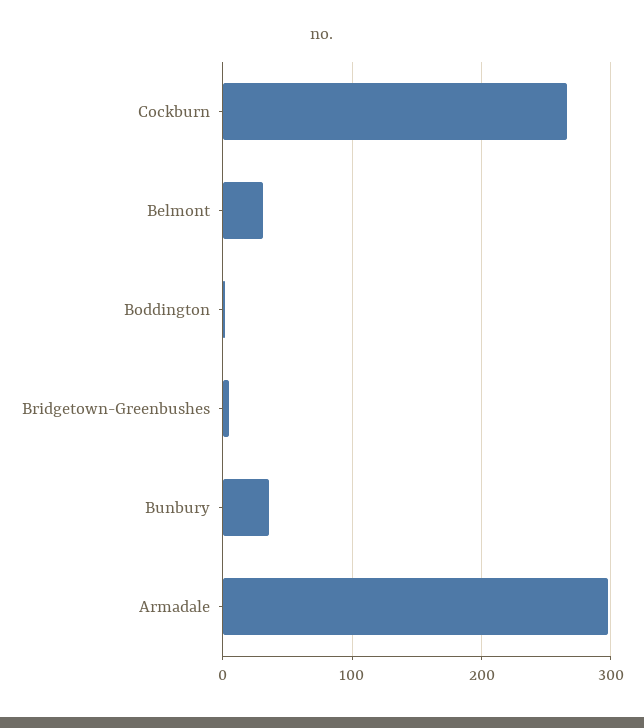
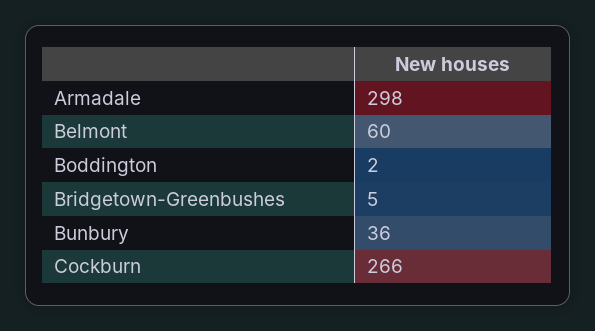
  {
    "Cockburn": 266,
-   "Belmont": 30,
+   "Belmont": 60,
    "Boddington": 2,
    "Bridgetown-Greenbushes": 5,
    "Bunbury": 36,
    "Armadale": 298
  }

